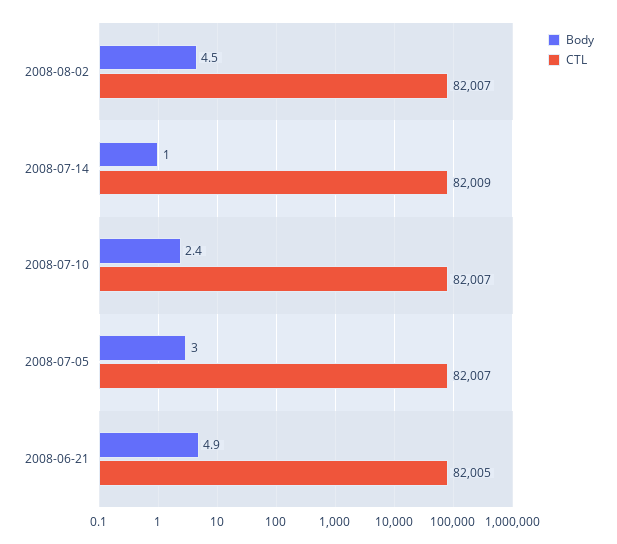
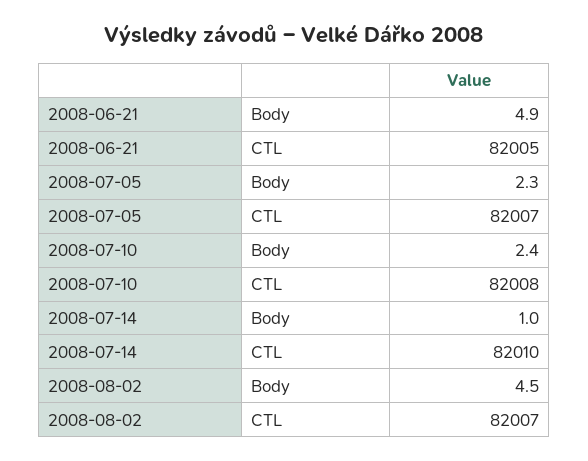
  {
    "Body": {
      "2008-08-02": 4.5,
      "2008-07-14": 1,
      "2008-07-10": 2.4,
-     "2008-07-05": 3,
+     "2008-07-05": 2.3,
      "2008-06-21": 4.9
    },
    "CTL": {
      "2008-08-02": 82007,
-     "2008-07-14": 82009,
+     "2008-07-14": 82010,
-     "2008-07-10": 82007,
+     "2008-07-10": 82008,
      "2008-07-05": 82007,
      "2008-06-21": 82005
    }
  }

